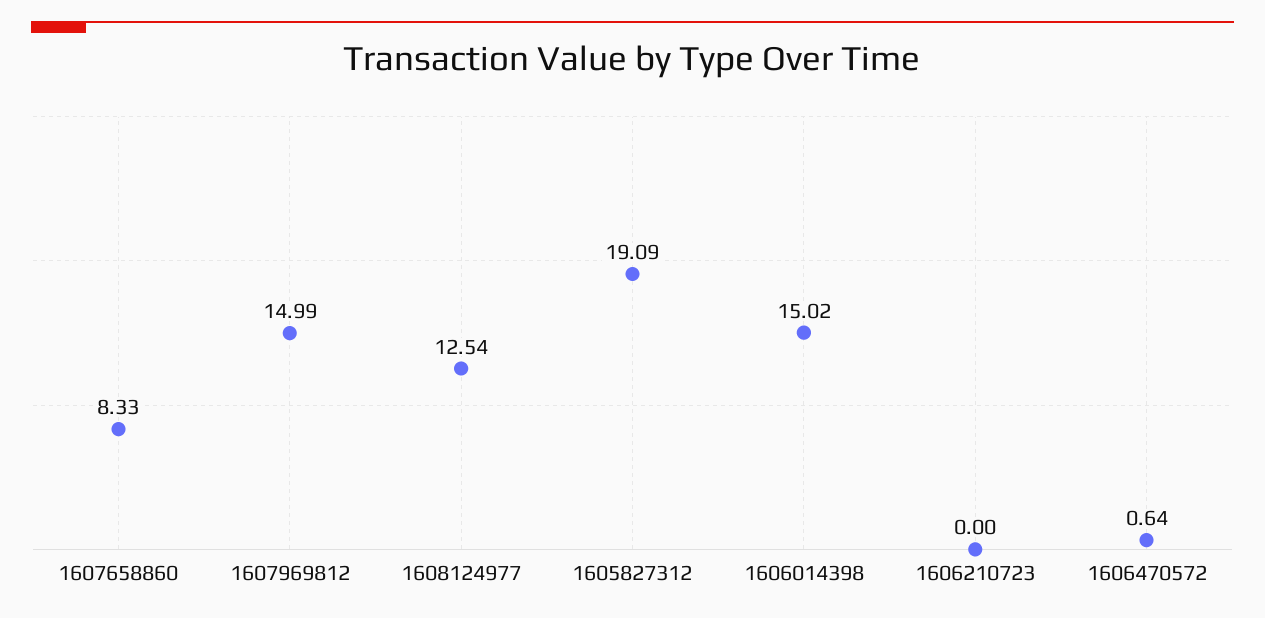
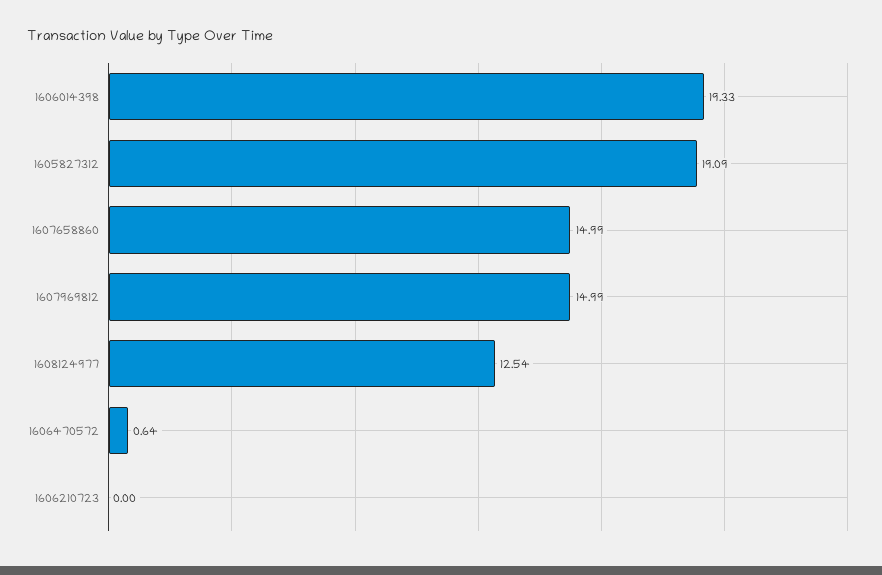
  {
-   "1607658860": 8.33,
+   "1607658860": 14.99,
    "1607969812": 14.99,
    "1608124977": 12.54,
    "1605827312": 19.09,
-   "1606014398": 15.02,
+   "1606014398": 19.33,
    "1606210723": 0,
    "1606470572": 0.64
  }

